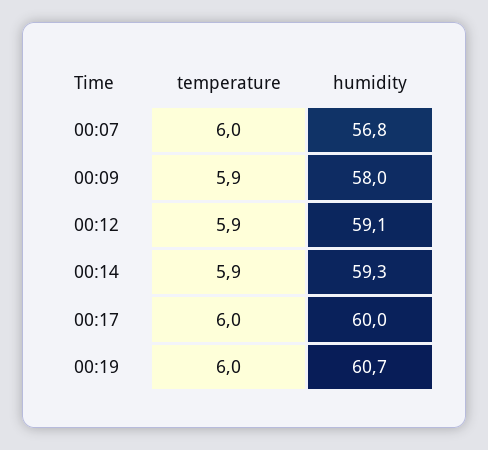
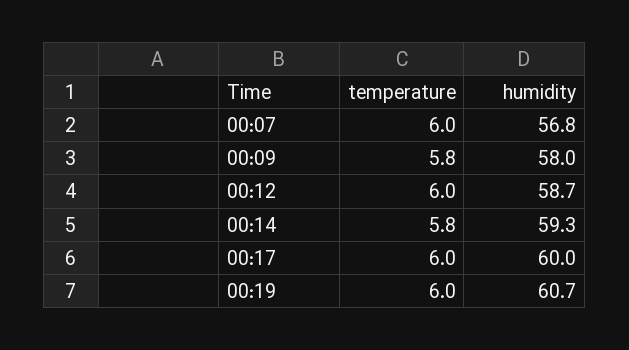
  {
    "temperature": {
      "00:07": 6,
-     "00:09": 5.9,
+     "00:09": 5.8,
-     "00:12": 5.9,
+     "00:12": 6,
-     "00:14": 5.9,
+     "00:14": 5.8,
      "00:17": 6,
      "00:19": 6
    },
    "humidity": {
      "00:07": 56.8,
      "00:09": 58,
-     "00:12": 59.1,
+     "00:12": 58.7,
      "00:14": 59.3,
      "00:17": 60,
      "00:19": 60.7
    }
  }

